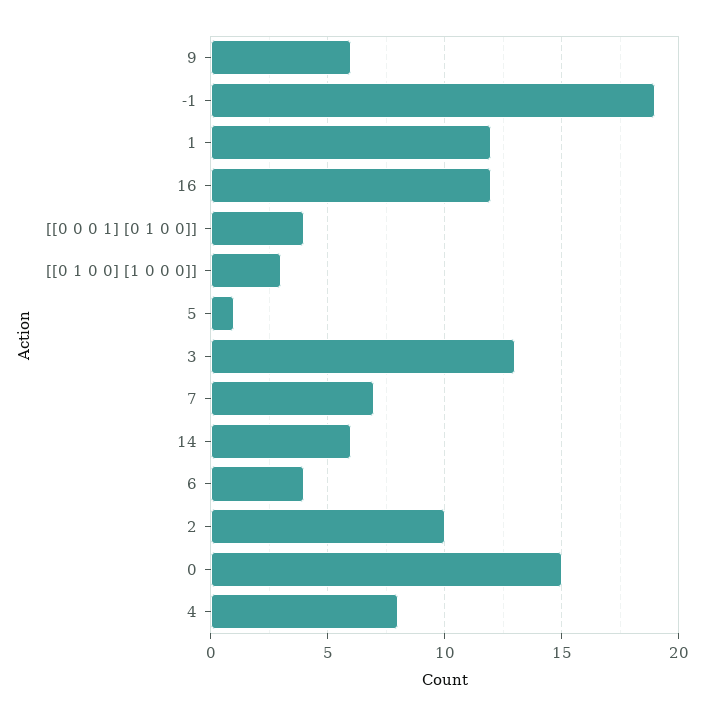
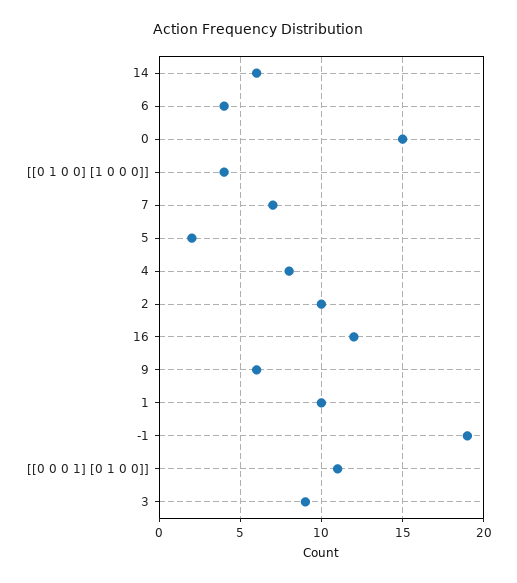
  {
    "9": 6,
    "-1": 19,
-   "1": 12,
+   "1": 10,
    "16": 12,
-   "[[0 0 0 1] [0 1 0 0]]": 4,
+   "[[0 0 0 1] [0 1 0 0]]": 11,
-   "[[0 1 0 0] [1 0 0 0]]": 3,
+   "[[0 1 0 0] [1 0 0 0]]": 4,
-   "5": 1,
+   "5": 2,
-   "3": 13,
+   "3": 9,
    "7": 7,
    "14": 6,
    "6": 4,
    "2": 10,
    "0": 15,
    "4": 8
  }

